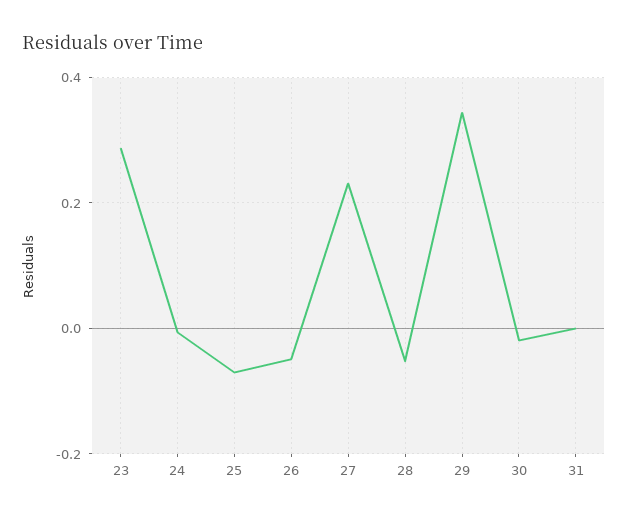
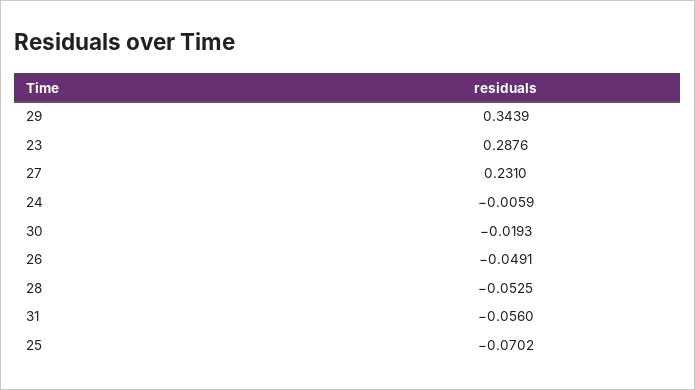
  {
    "23": 0.2876,
    "24": -0.0059,
    "25": -0.0702,
    "26": -0.0491,
    "27": 0.231,
    "28": -0.0525,
    "29": 0.3439,
    "30": -0.0193,
-   "31": 0
+   "31": -0.056
  }

